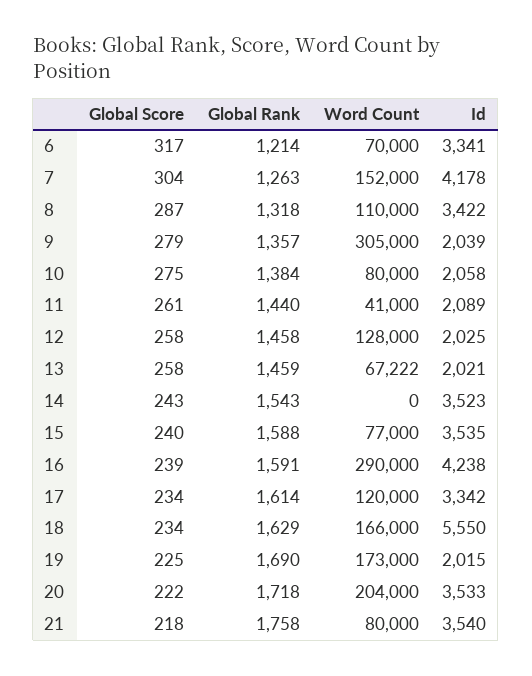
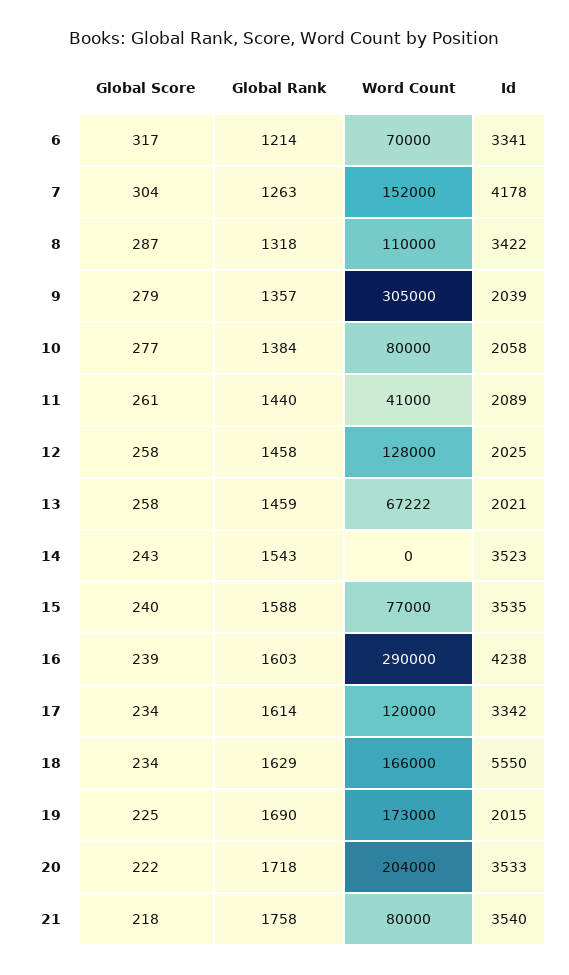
  {
    "Global Score": {
      "6": 317,
      "7": 304,
      "8": 287,
      "9": 279,
-     "10": 275,
+     "10": 277,
      "11": 261,
      "12": 258,
      "13": 258,
      "14": 243,
      "15": 240,
      "16": 239,
      "17": 234,
      "18": 234,
      "19": 225,
      "20": 222,
      "21": 218
    },
    "Global Rank": {
      "6": 1214,
      "7": 1263,
      "8": 1318,
      "9": 1357,
      "10": 1384,
      "11": 1440,
      "12": 1458,
      "13": 1459,
      "14": 1543,
      "15": 1588,
-     "16": 1591,
+     "16": 1603,
      "17": 1614,
      "18": 1629,
      "19": 1690,
      "20": 1718,
      "21": 1758
    },
    "Word Count": {
      "6": 70000,
      "7": 152000,
      "8": 110000,
      "9": 305000,
      "10": 80000,
      "11": 41000,
      "12": 128000,
      "13": 67222,
      "14": 0,
      "15": 77000,
      "16": 290000,
      "17": 120000,
      "18": 166000,
      "19": 173000,
      "20": 204000,
      "21": 80000
    },
    "Id": {
      "6": 3341,
      "7": 4178,
      "8": 3422,
      "9": 2039,
      "10": 2058,
      "11": 2089,
      "12": 2025,
      "13": 2021,
      "14": 3523,
      "15": 3535,
      "16": 4238,
      "17": 3342,
      "18": 5550,
      "19": 2015,
      "20": 3533,
      "21": 3540
    }
  }

